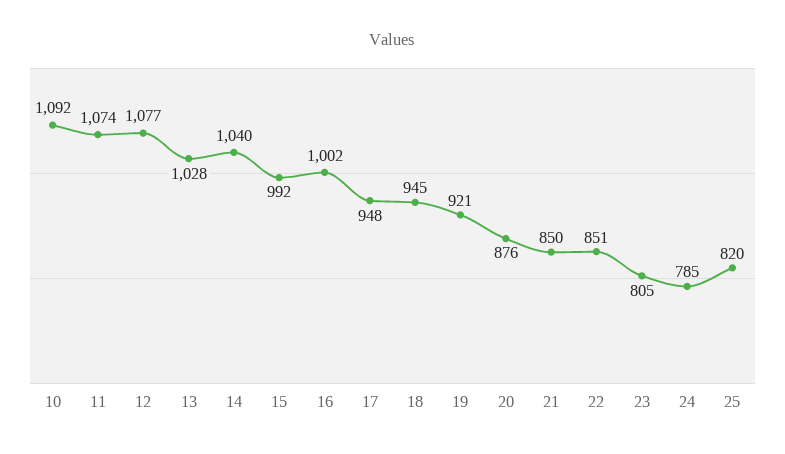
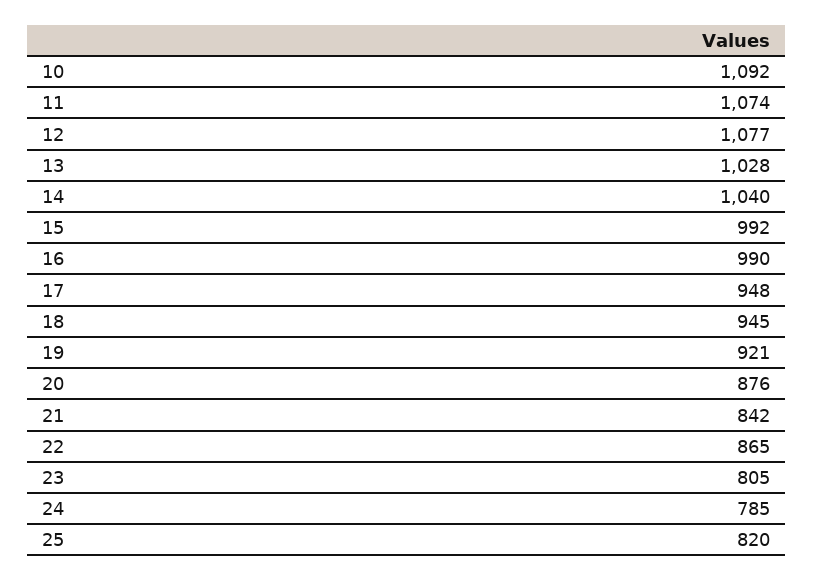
  {
    "10": 1092,
    "11": 1074,
    "12": 1077,
    "13": 1028,
    "14": 1040,
    "15": 992,
-   "16": 1002,
+   "16": 990,
    "17": 948,
    "18": 945,
    "19": 921,
    "20": 876,
-   "21": 850,
+   "21": 842,
-   "22": 851,
+   "22": 865,
    "23": 805,
    "24": 785,
    "25": 820
  }

